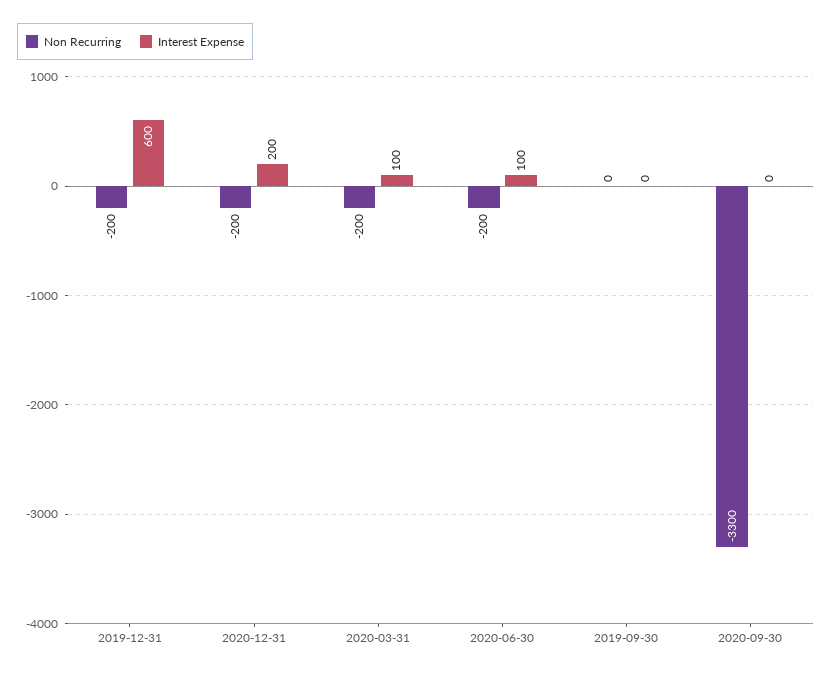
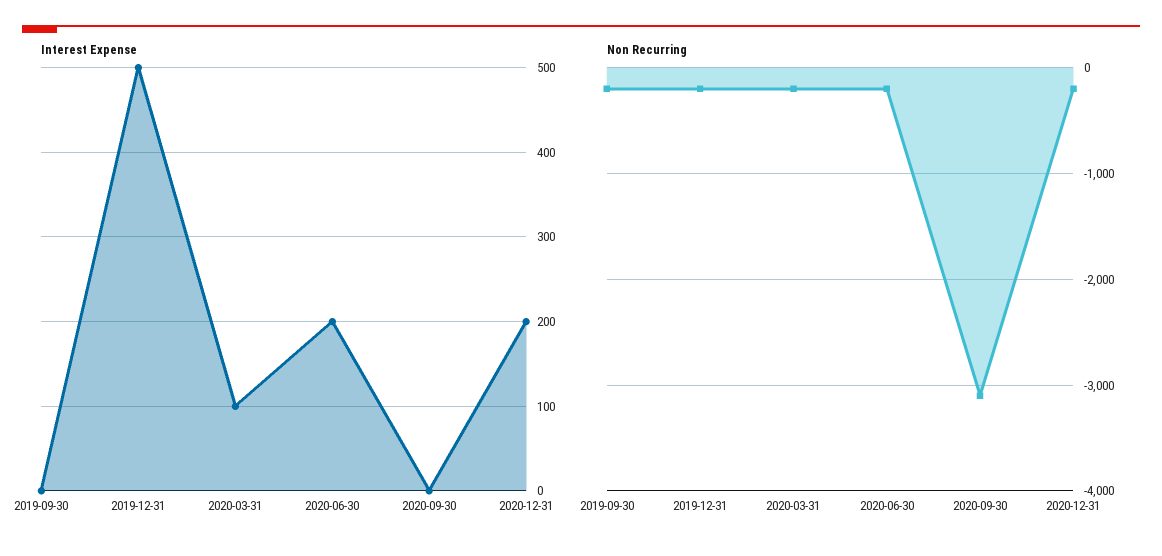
  {
    "Non Recurring": {
      "2019-12-31": -200,
      "2020-12-31": -200,
      "2020-03-31": -200,
      "2020-06-30": -200,
-     "2019-09-30": 0,
+     "2019-09-30": -200,
-     "2020-09-30": -3300
+     "2020-09-30": -3100
    },
    "Interest Expense": {
-     "2019-12-31": 600,
+     "2019-12-31": 500,
      "2020-12-31": 200,
      "2020-03-31": 100,
-     "2020-06-30": 100,
+     "2020-06-30": 200,
      "2019-09-30": 0,
      "2020-09-30": 0
    }
  }

